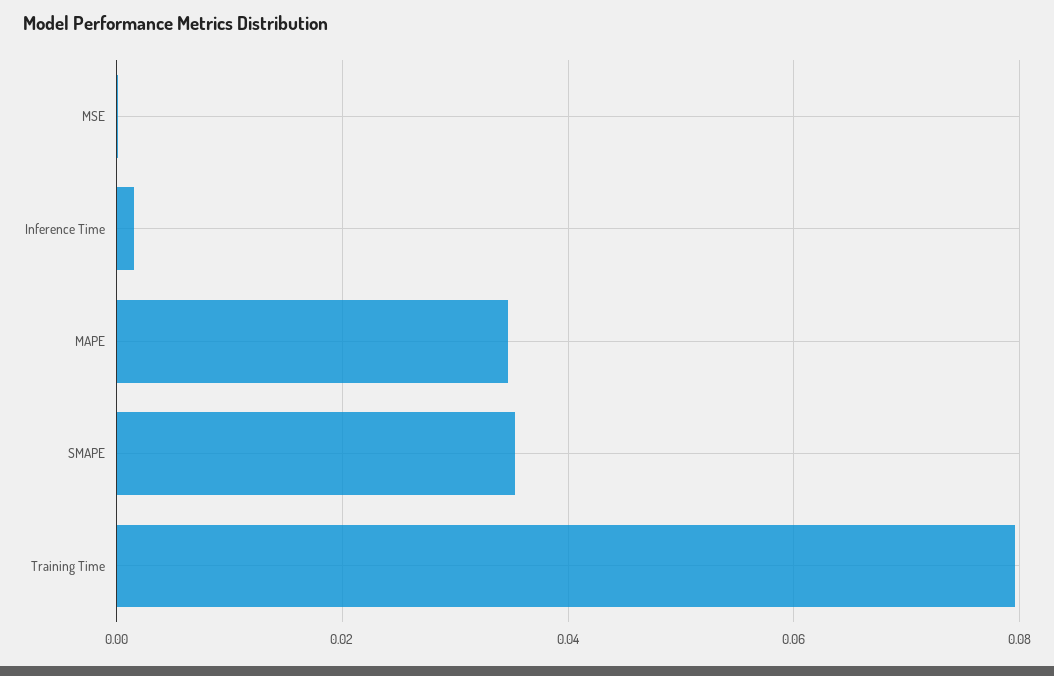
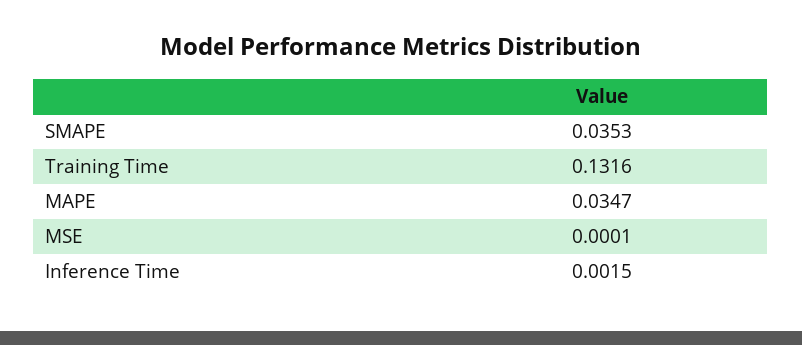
  {
    "MSE": 0.0001,
    "Inference Time": 0.0015,
    "MAPE": 0.0347,
    "SMAPE": 0.0353,
-   "Training Time": 0.08
+   "Training Time": 0.1316
  }

